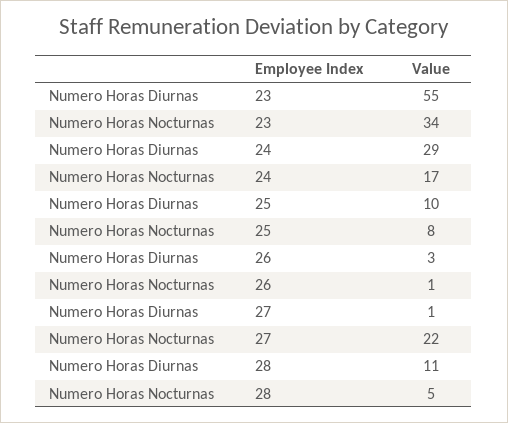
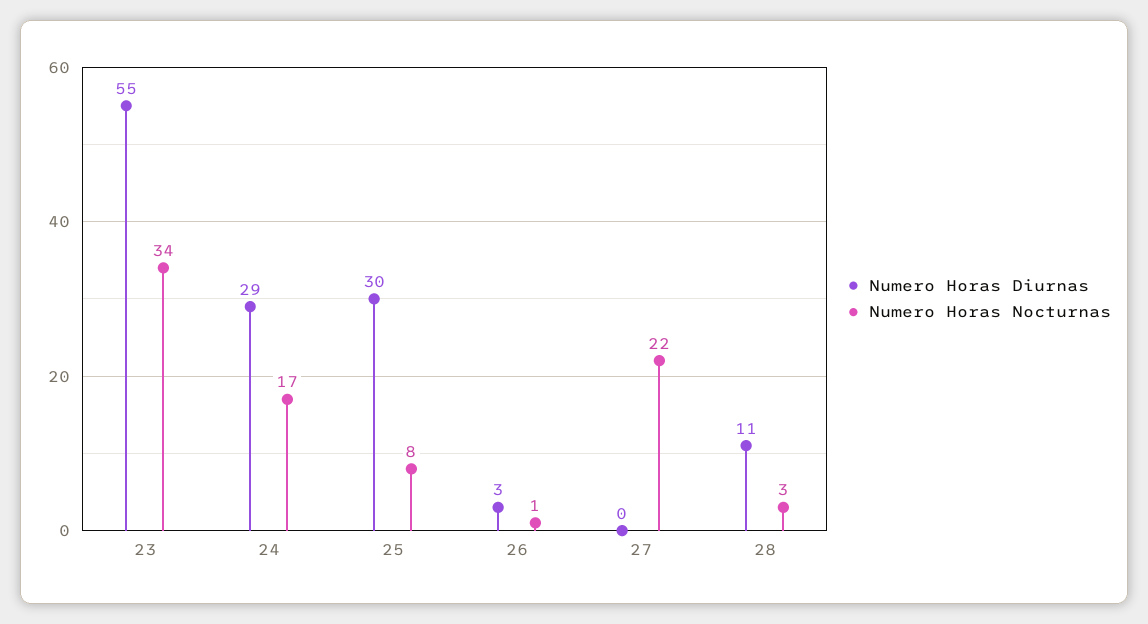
  {
    "Numero Horas Diurnas": {
      "23": 55,
      "24": 29,
-     "25": 10,
+     "25": 30,
      "26": 3,
-     "27": 1,
+     "27": 0,
      "28": 11
    },
    "Numero Horas Nocturnas": {
      "23": 34,
      "24": 17,
      "25": 8,
      "26": 1,
      "27": 22,
-     "28": 5
+     "28": 3
    }
  }

